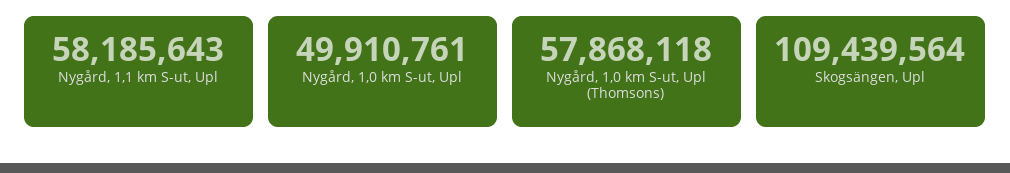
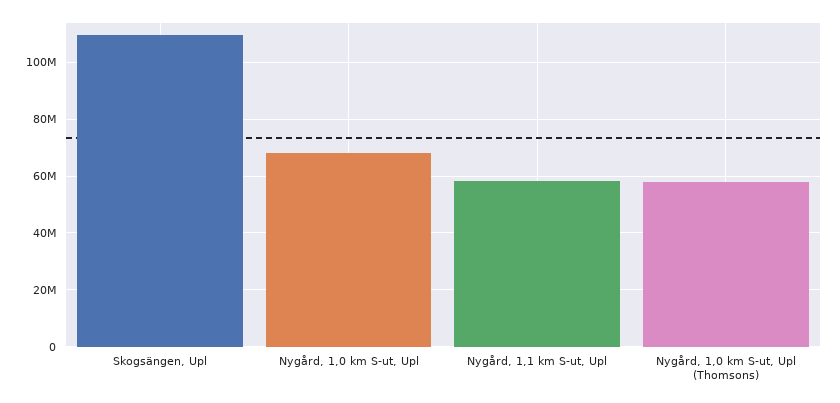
  {
    "Nygård, 1,1 km S-ut, Upl": 58185643,
-   "Nygård, 1,0 km S-ut, Upl": 49910761,
+   "Nygård, 1,0 km S-ut, Upl": 67500000,
    "Nygård, 1,0 km S-ut, Upl (Thomsons)": 57868118,
    "Skogsängen, Upl": 109439564
  }

